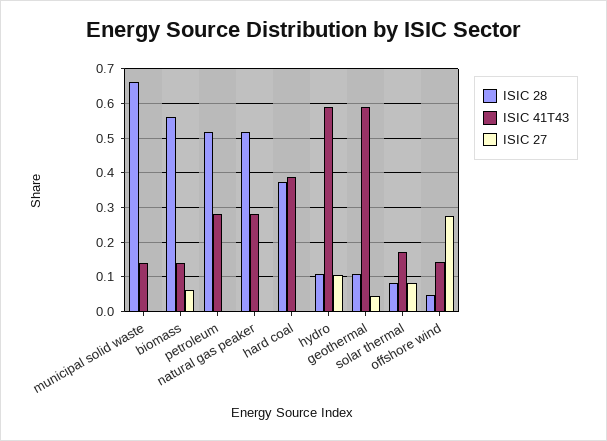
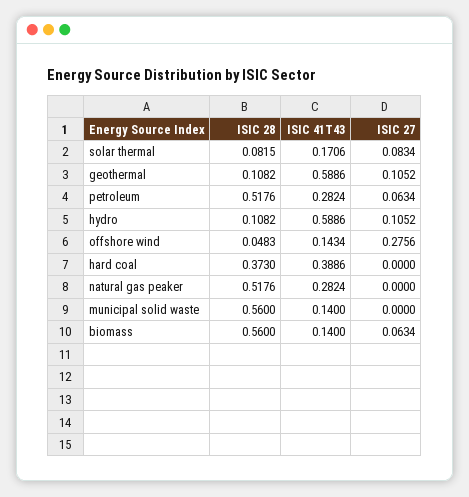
  {
    "ISIC 28": {
-     "municipal solid waste": 0.66,
+     "municipal solid waste": 0.56,
      "biomass": 0.56,
      "petroleum": 0.5176,
      "natural gas peaker": 0.5176,
      "hard coal": 0.373,
      "hydro": 0.1082,
      "geothermal": 0.1082,
      "solar thermal": 0.0815,
      "offshore wind": 0.0483
    },
    "ISIC 41T43": {
      "municipal solid waste": 0.14,
      "biomass": 0.14,
      "petroleum": 0.2824,
      "natural gas peaker": 0.2824,
      "hard coal": 0.3886,
      "hydro": 0.5886,
      "geothermal": 0.5886,
      "solar thermal": 0.1706,
      "offshore wind": 0.1434
    },
    "ISIC 27": {
      "municipal solid waste": 0,
      "biomass": 0.0634,
-     "petroleum": 0,
+     "petroleum": 0.0634,
      "natural gas peaker": 0,
      "hard coal": 0,
      "hydro": 0.1052,
-     "geothermal": 0.04,
+     "geothermal": 0.1052,
      "solar thermal": 0.0834,
      "offshore wind": 0.2756
    }
  }

